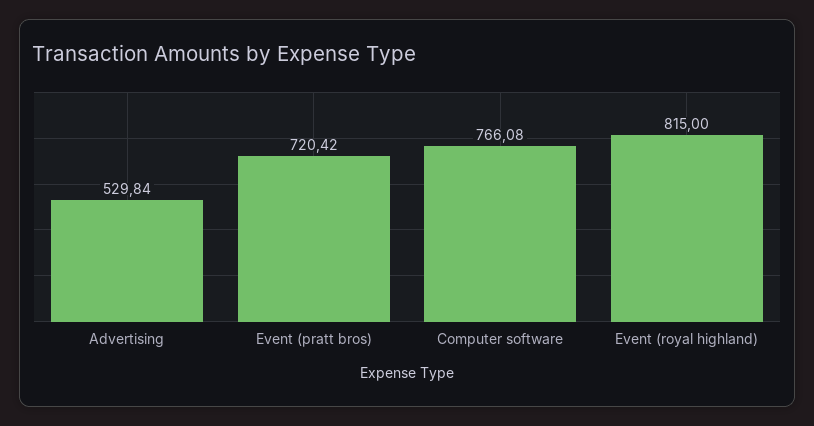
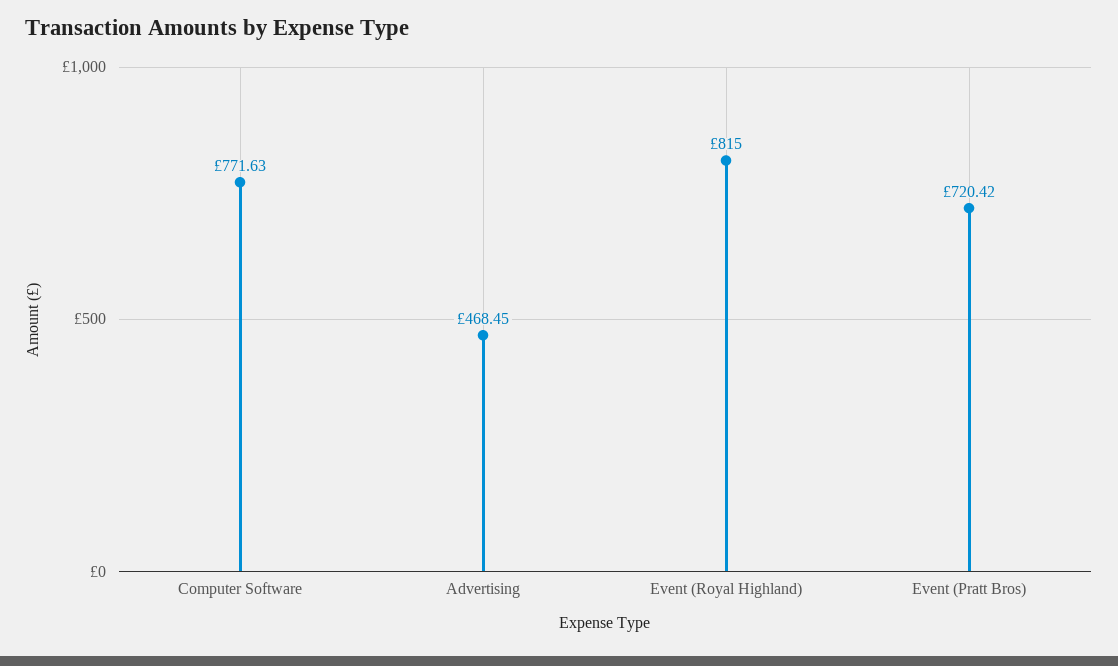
  {
-   "Advertising": 529.84,
+   "Advertising": 468.45,
    "Event (pratt bros)": 720.42,
-   "Computer software": 766.08,
+   "Computer software": 771.63,
    "Event (royal highland)": 815
  }

